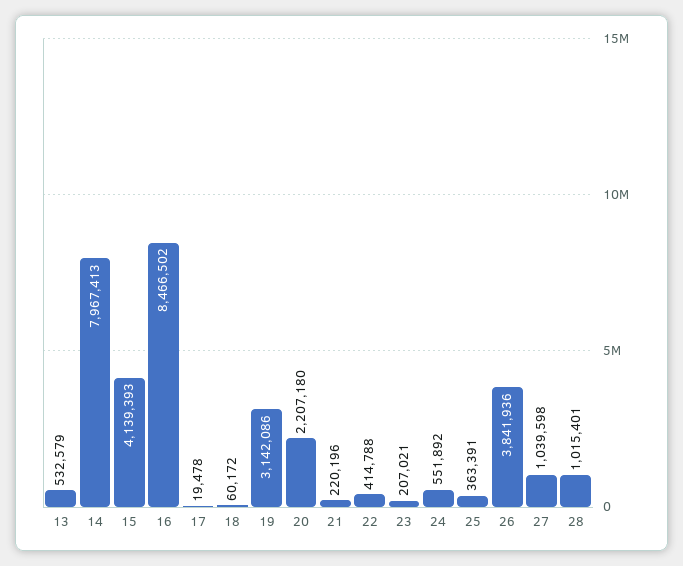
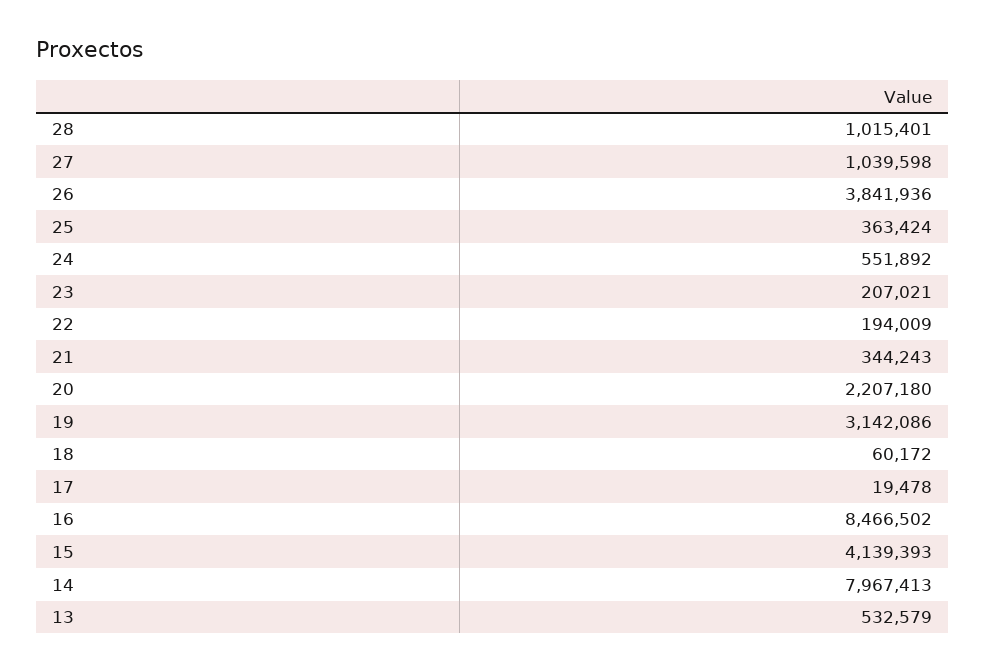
  {
    "13": 532579,
    "14": 7967413,
    "15": 4139393,
    "16": 8466502,
    "17": 19478,
    "18": 60172,
    "19": 3142086,
    "20": 2207180,
-   "21": 220196,
+   "21": 344243,
-   "22": 414788,
+   "22": 194009,
    "23": 207021,
    "24": 551892,
-   "25": 363391,
+   "25": 363424,
    "26": 3841936,
    "27": 1039598,
    "28": 1015401
  }

